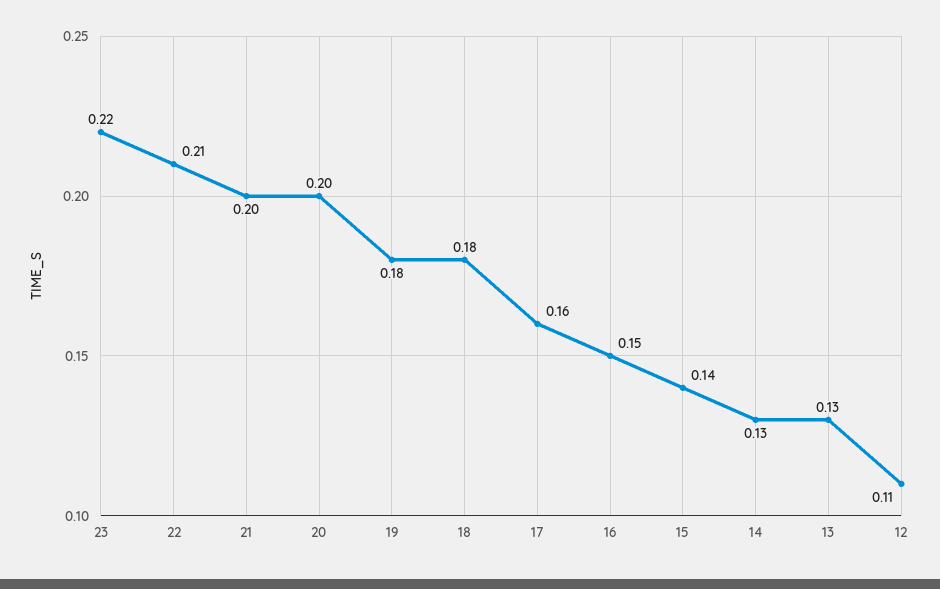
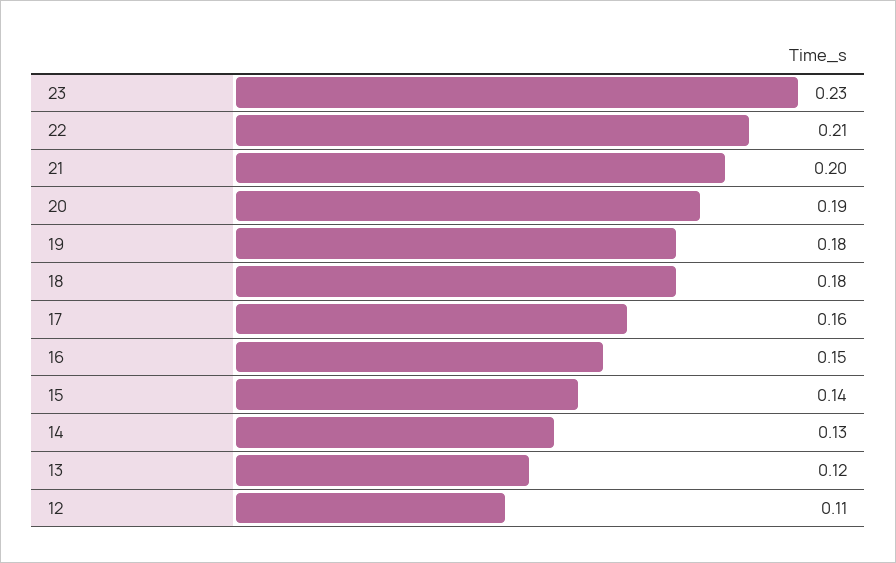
  {
-   "23": 0.22,
+   "23": 0.23,
    "22": 0.21,
    "21": 0.2,
-   "20": 0.2,
+   "20": 0.19,
    "19": 0.18,
    "18": 0.18,
    "17": 0.16,
    "16": 0.15,
    "15": 0.14,
    "14": 0.13,
-   "13": 0.13,
+   "13": 0.12,
    "12": 0.11
  }

